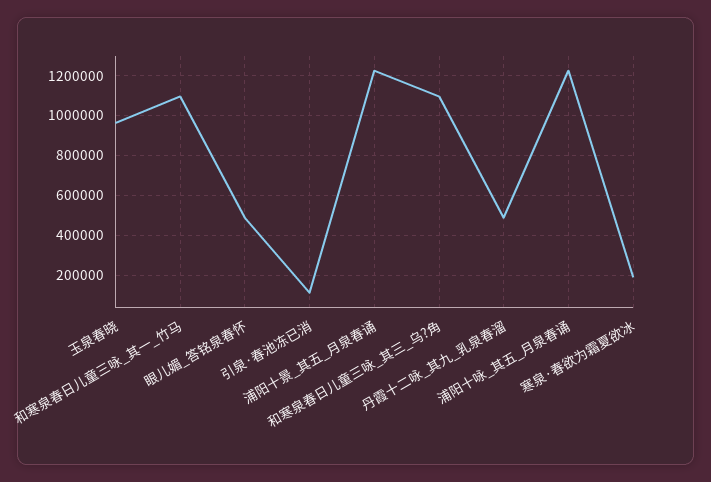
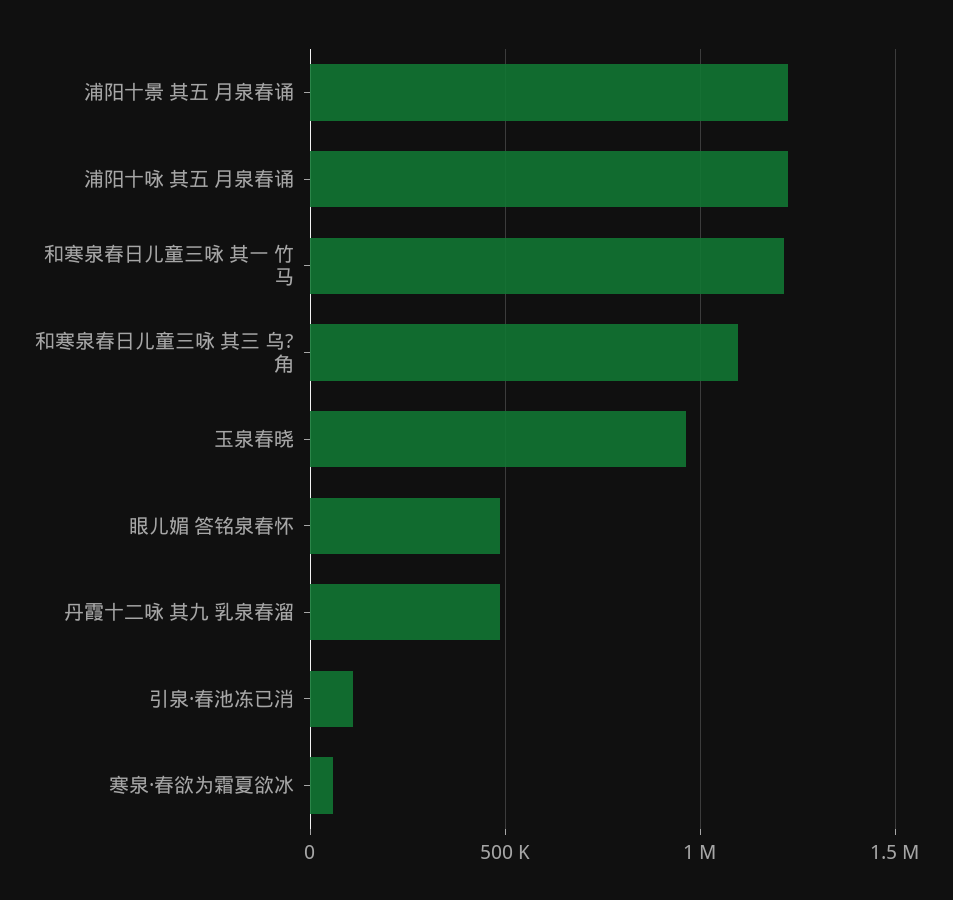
  {
    "玉泉春晓": 950000,
-   "和寒泉春日儿童三咏_其一_竹马": 1100000,
+   "和寒泉春日儿童三咏_其一_竹马": 1200000,
    "眼儿媚_答铭泉春怀": 500000,
    "引泉·春池冻已消": 100000,
    "浦阳十景_其五_月泉春诵": 1250000,
    "和寒泉春日儿童三咏_其三_乌?角": 1100000,
    "丹霞十二咏_其九_乳泉春溜": 500000,
    "浦阳十咏_其五_月泉春诵": 1200000,
-   "寒泉·春欲为霜夏欲冰": 200000
+   "寒泉·春欲为霜夏欲冰": 50000
  }

